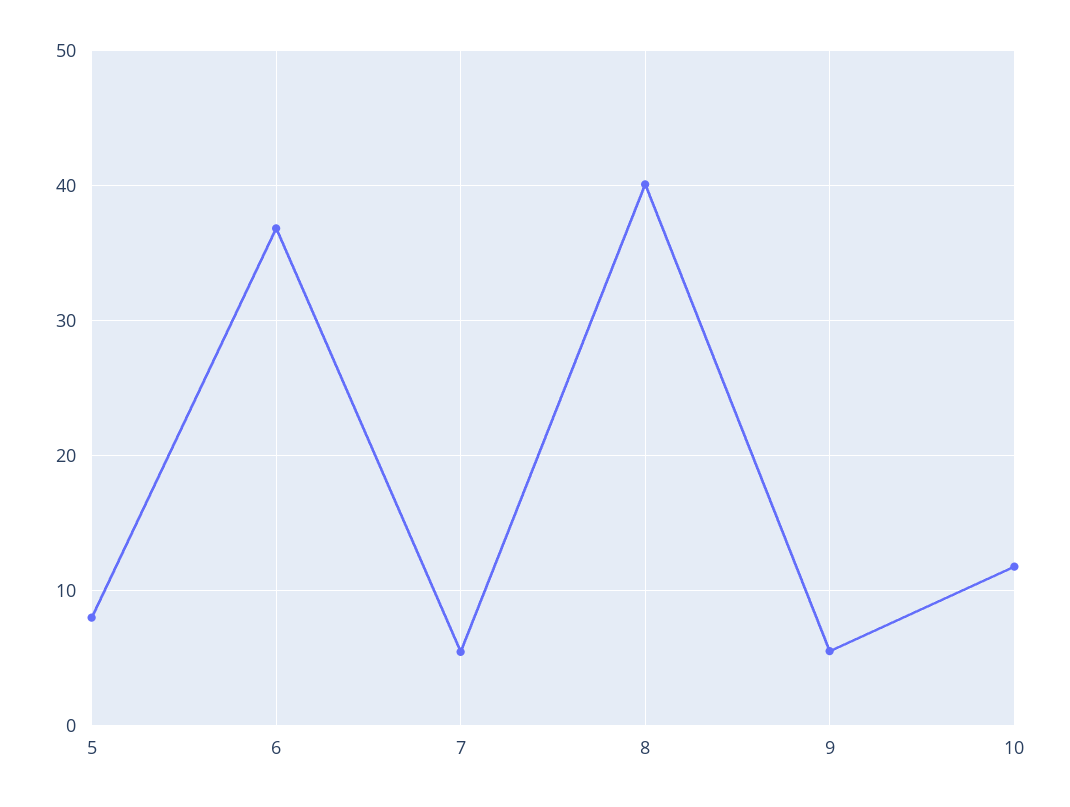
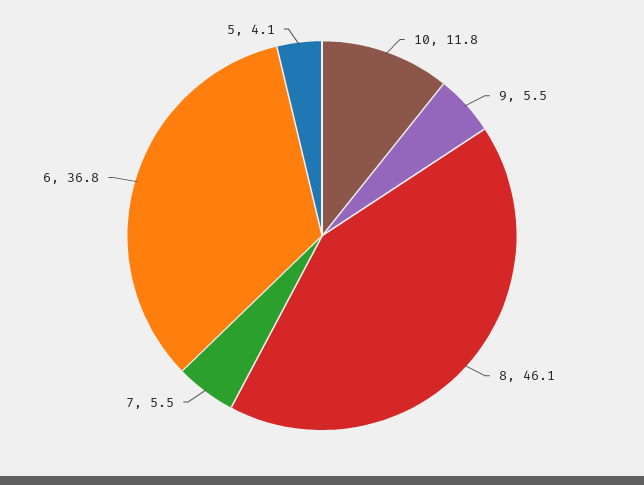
  {
-   "5": 8,
+   "5": 4.1,
    "6": 36.8,
    "7": 5.5,
-   "8": 40,
+   "8": 46.1,
    "9": 5.5,
    "10": 11.8
  }

